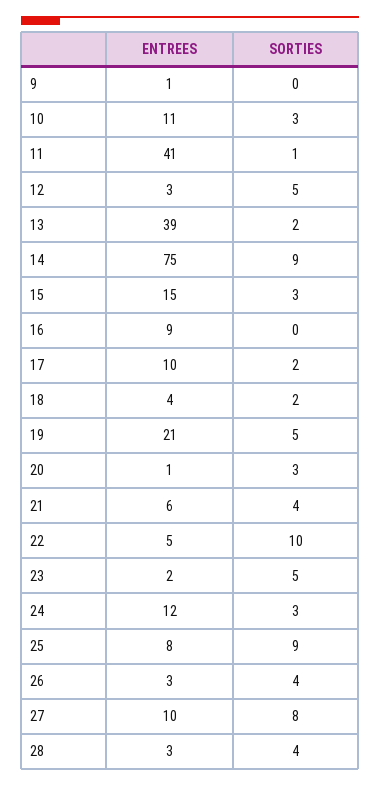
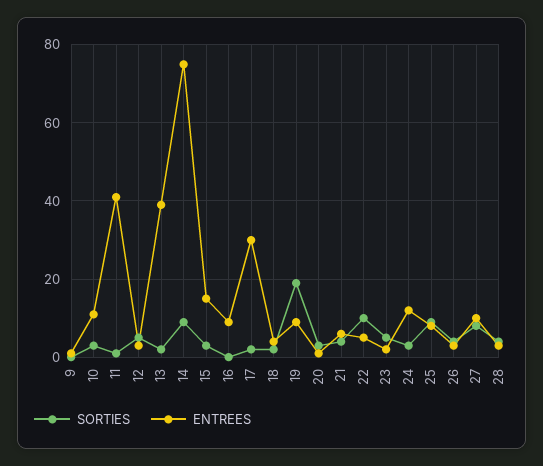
  {
    "ENTREES": {
      "9": 1,
      "10": 11,
      "11": 41,
      "12": 3,
      "13": 39,
      "14": 75,
      "15": 15,
      "16": 9,
-     "17": 10,
+     "17": 30,
      "18": 4,
-     "19": 21,
+     "19": 10,
      "20": 1,
      "21": 6,
      "22": 5,
      "23": 2,
      "24": 12,
      "25": 8,
      "26": 3,
      "27": 10,
      "28": 3
    },
    "SORTIES": {
      "9": 0,
      "10": 3,
      "11": 1,
      "12": 5,
      "13": 2,
      "14": 9,
      "15": 3,
      "16": 0,
      "17": 2,
      "18": 2,
-     "19": 5,
+     "19": 20,
      "20": 3,
      "21": 4,
      "22": 10,
      "23": 5,
      "24": 3,
      "25": 9,
      "26": 4,
      "27": 8,
      "28": 4
    }
  }

